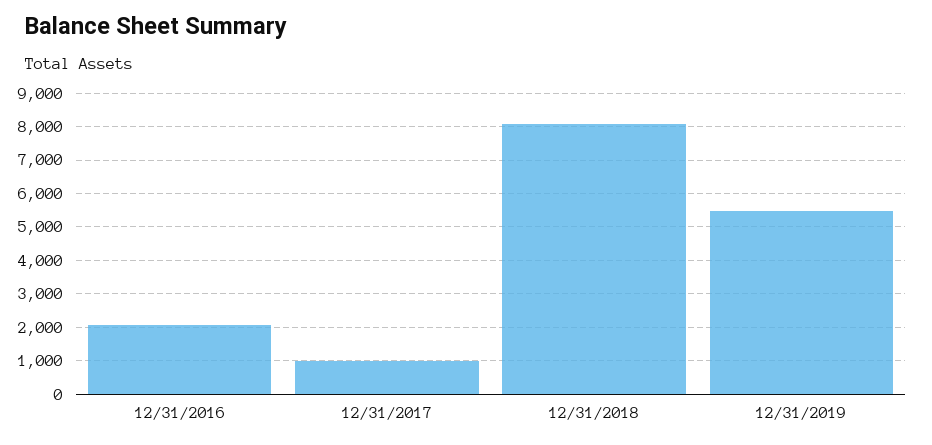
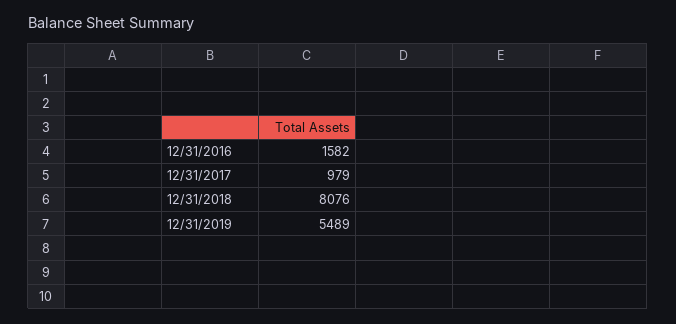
  {
-   "12/31/2016": 2000,
+   "12/31/2016": 1582,
    "12/31/2017": 979,
    "12/31/2018": 8076,
    "12/31/2019": 5489
  }

